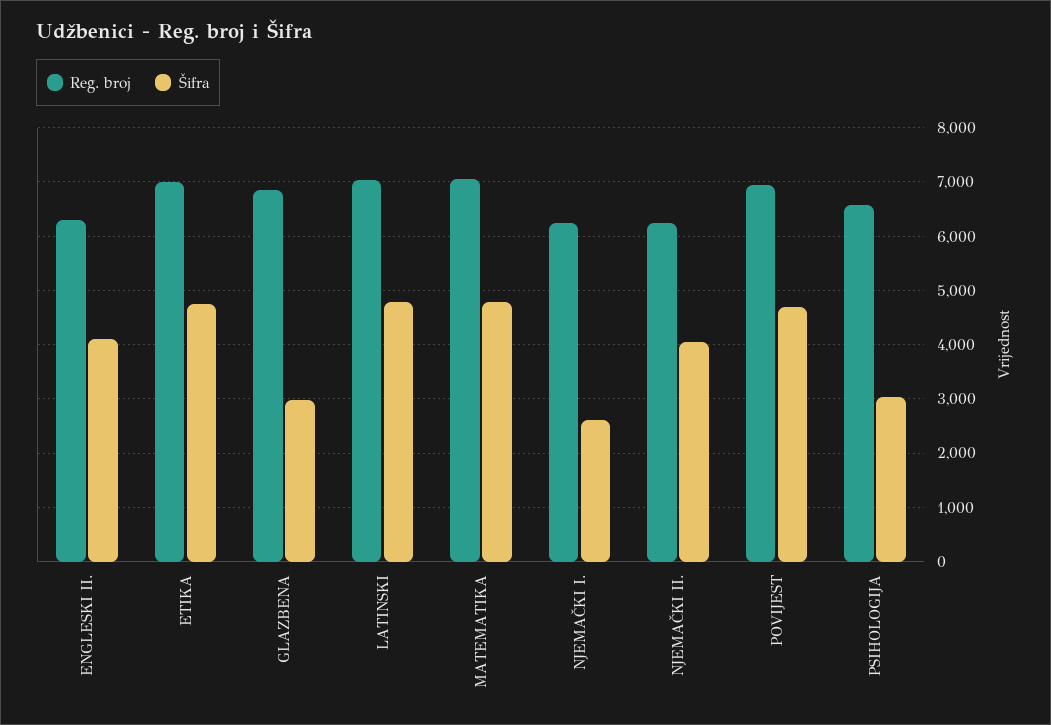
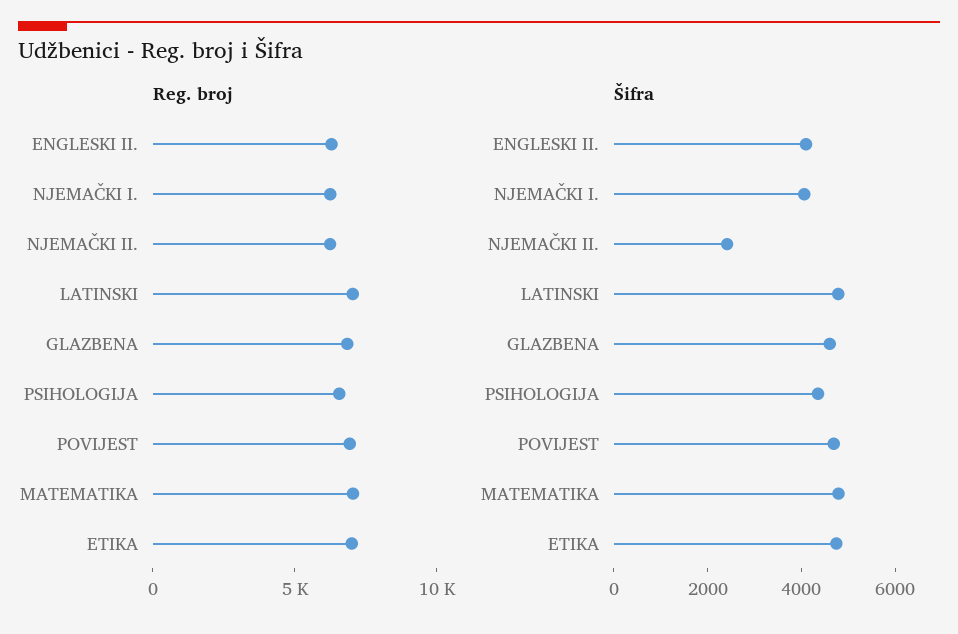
  {
    "Reg. broj": {
      "ENGLESKI II.": 6200,
      "ETIKA": 7000,
      "GLAZBENA": 6800,
      "LATINSKI": 7000,
      "MATEMATIKA": 7000,
      "NJEMAČKI I.": 6200,
      "NJEMAČKI II.": 6200,
      "POVIJEST": 7000,
      "PSIHOLOGIJA": 6600
    },
    "Šifra": {
      "ENGLESKI II.": 4000,
      "ETIKA": 4800,
-     "GLAZBENA": 3000,
+     "GLAZBENA": 4500,
      "LATINSKI": 4800,
      "MATEMATIKA": 4800,
-     "NJEMAČKI I.": 2600,
+     "NJEMAČKI I.": 4000,
-     "NJEMAČKI II.": 4000,
+     "NJEMAČKI II.": 2500,
      "POVIJEST": 4600,
-     "PSIHOLOGIJA": 3000
+     "PSIHOLOGIJA": 4500
    }
  }

